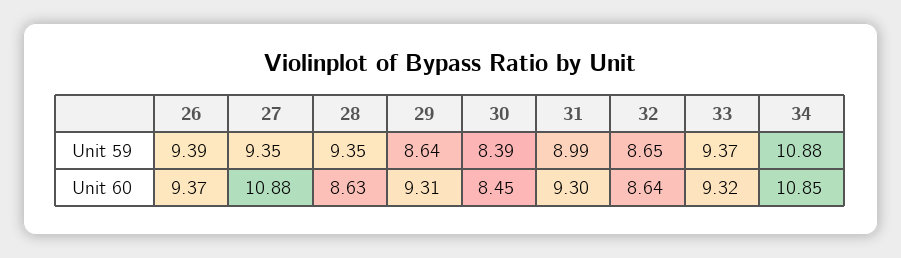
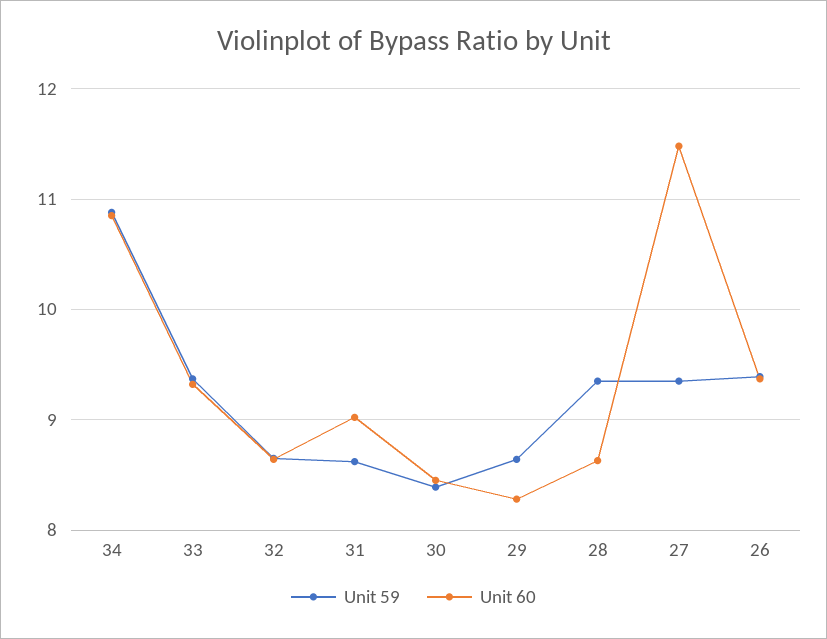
  {
    "Unit 59": {
      "26": 9.39,
      "27": 9.35,
      "28": 9.35,
      "29": 8.64,
      "30": 8.39,
-     "31": 8.99,
+     "31": 8.6,
      "32": 8.65,
      "33": 9.37,
      "34": 10.88
    },
    "Unit 60": {
      "26": 9.37,
-     "27": 10.88,
+     "27": 11.5,
      "28": 8.63,
-     "29": 9.31,
+     "29": 8.3,
      "30": 8.45,
-     "31": 9.3,
+     "31": 9,
      "32": 8.64,
      "33": 9.32,
      "34": 10.85
    }
  }

